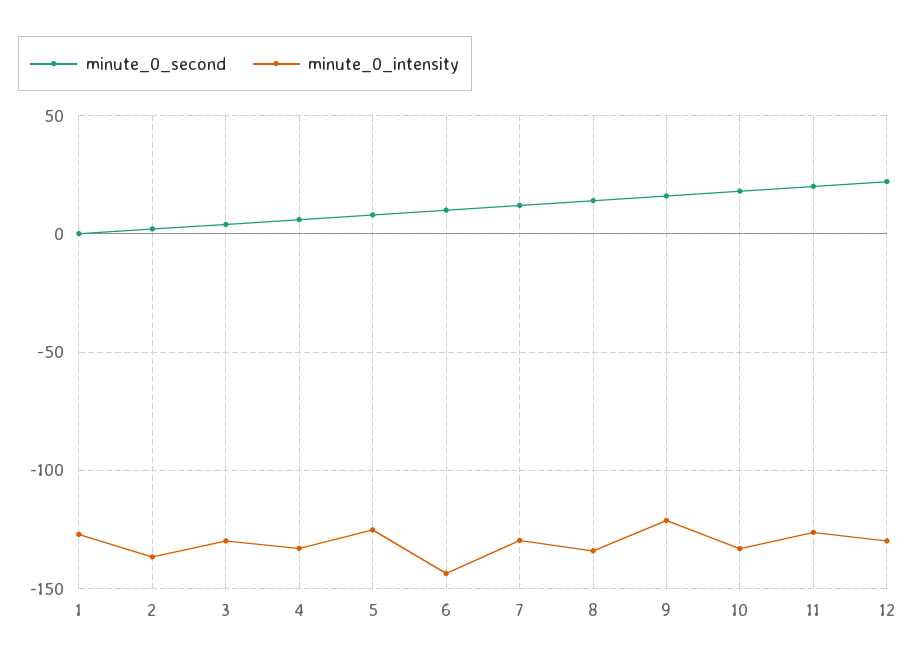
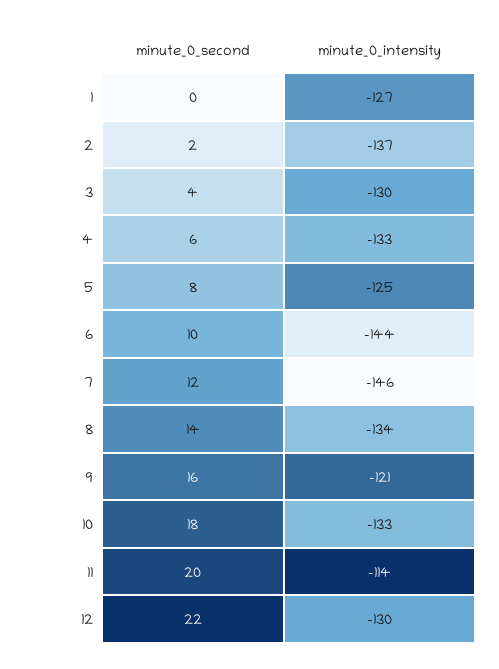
  {
    "minute_0_second": {
      "1": 0,
      "2": 2,
      "3": 4,
      "4": 6,
      "5": 8,
      "6": 10,
      "7": 12,
      "8": 14,
      "9": 16,
      "10": 18,
      "11": 20,
      "12": 22
    },
    "minute_0_intensity": {
      "1": -127,
      "2": -137,
      "3": -130,
      "4": -133,
      "5": -125,
      "6": -144,
-     "7": -130,
+     "7": -146,
      "8": -134,
      "9": -121,
      "10": -133,
-     "11": -125,
+     "11": -114,
      "12": -130
    }
  }

